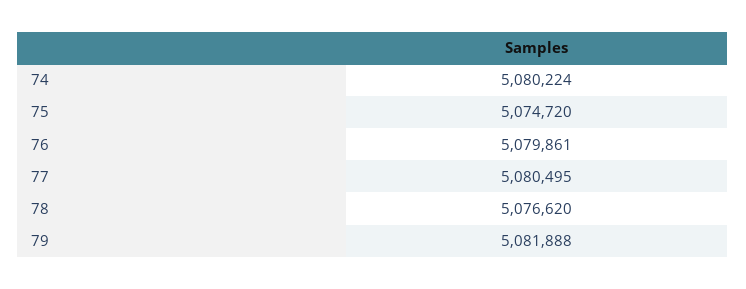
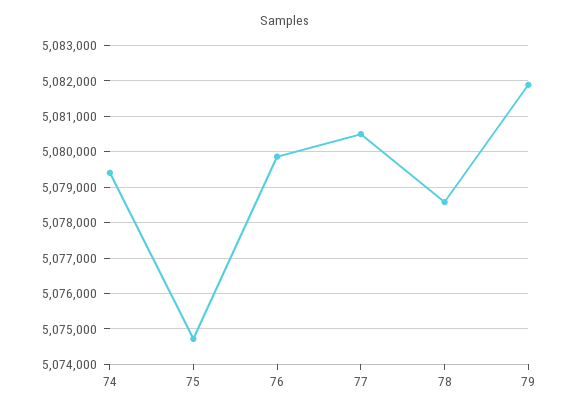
  {
-   "74": 5080224,
+   "74": 5079400,
    "75": 5074720,
    "76": 5079861,
    "77": 5080495,
-   "78": 5076620,
+   "78": 5078600,
    "79": 5081888
  }

